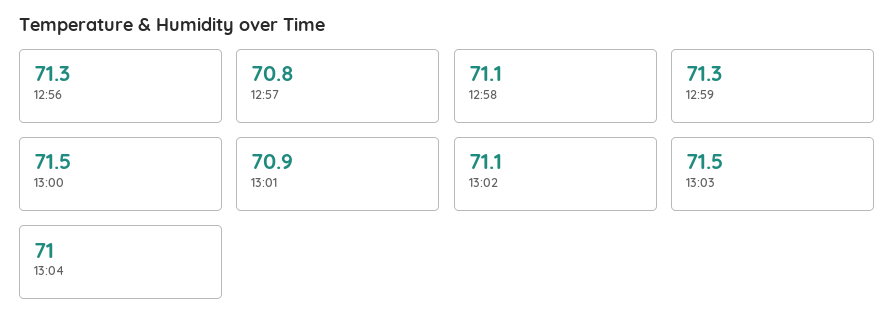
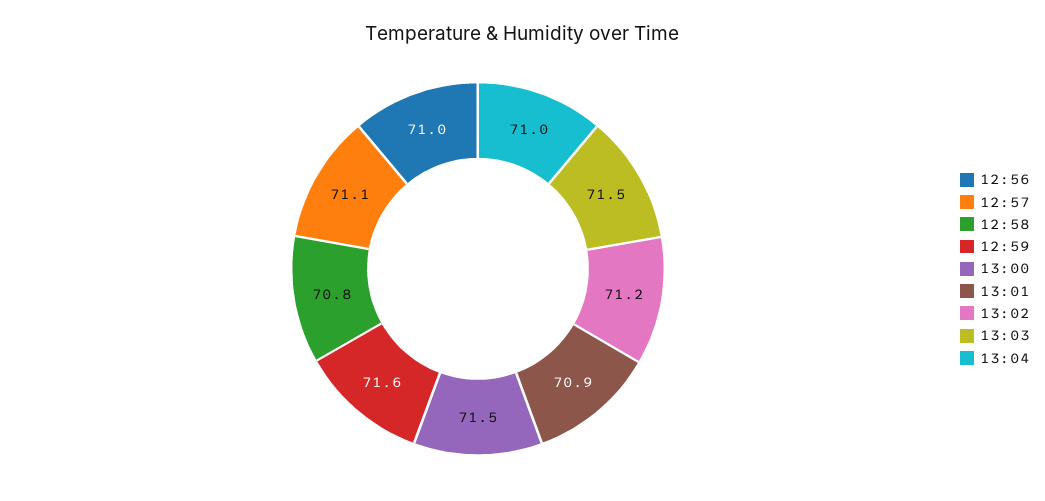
  {
-   "12:56": 71.3,
+   "12:56": 71,
-   "12:57": 70.8,
+   "12:57": 71.1,
-   "12:58": 71.1,
+   "12:58": 70.8,
-   "12:59": 71.3,
+   "12:59": 71.6,
    "13:00": 71.5,
    "13:01": 70.9,
-   "13:02": 71.1,
+   "13:02": 71.2,
    "13:03": 71.5,
    "13:04": 71
  }

